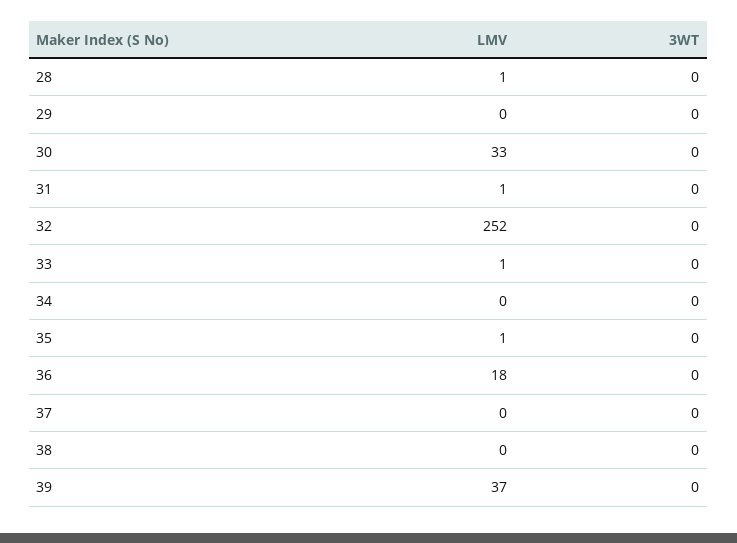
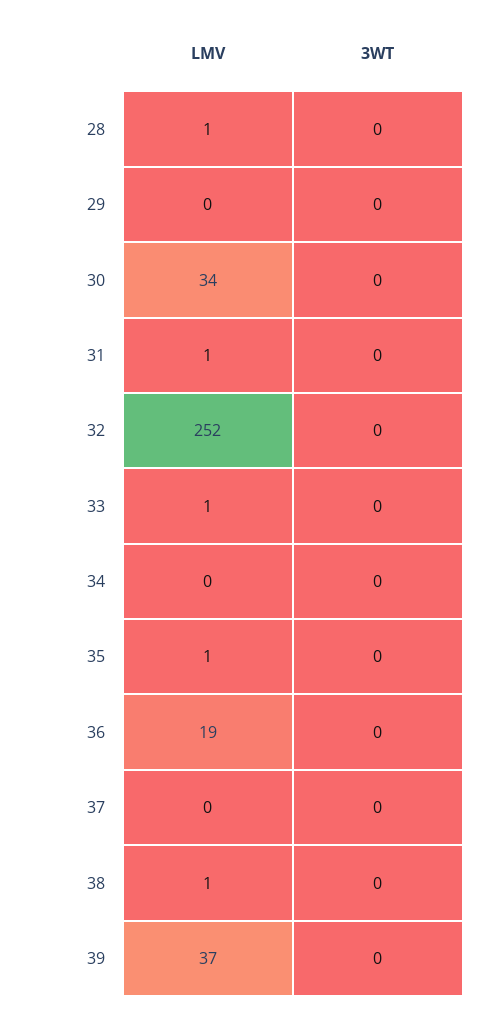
  {
    "LMV": {
      "28": 1,
      "29": 0,
-     "30": 33,
+     "30": 34,
      "31": 1,
      "32": 252,
      "33": 1,
      "34": 0,
      "35": 1,
-     "36": 18,
+     "36": 19,
      "37": 0,
-     "38": 0,
+     "38": 1,
      "39": 37
    },
    "3WT": {
      "28": 0,
      "29": 0,
      "30": 0,
      "31": 0,
      "32": 0,
      "33": 0,
      "34": 0,
      "35": 0,
      "36": 0,
      "37": 0,
      "38": 0,
      "39": 0
    }
  }

